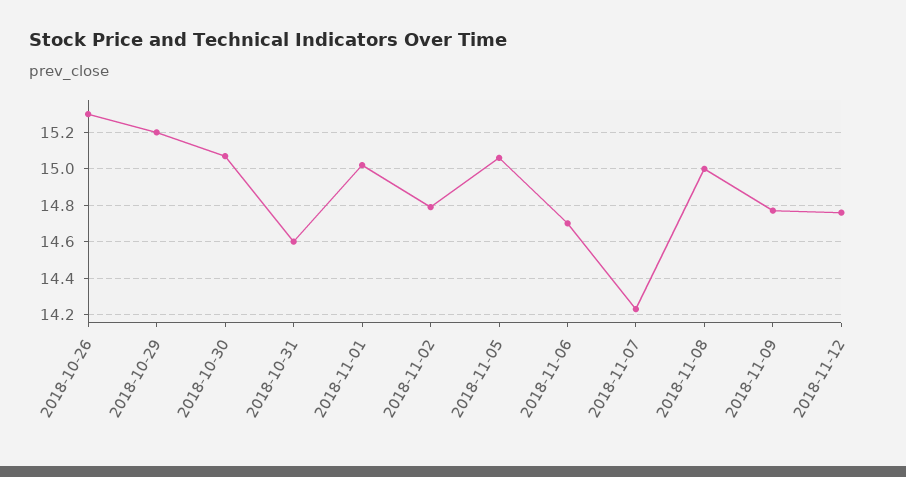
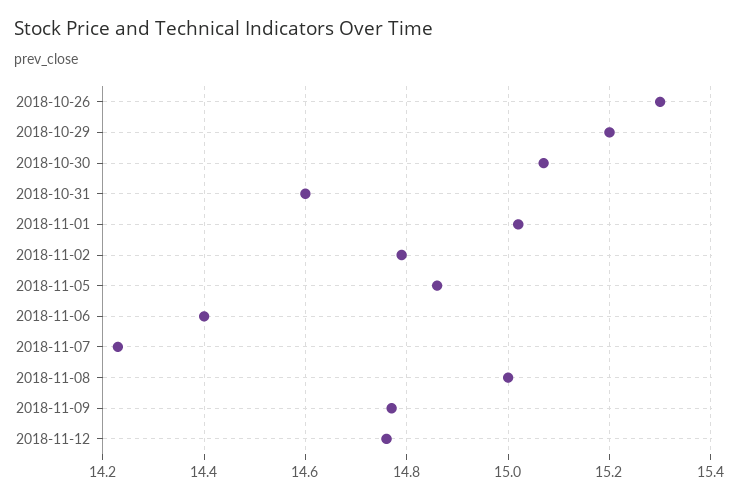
  {
    "2018-10-26": 15.3,
    "2018-10-29": 15.2,
    "2018-10-30": 15.05,
    "2018-10-31": 14.6,
    "2018-11-01": 15,
    "2018-11-02": 14.8,
-   "2018-11-05": 15.05,
+   "2018-11-05": 14.85,
-   "2018-11-06": 14.7,
+   "2018-11-06": 14.4,
    "2018-11-07": 14.25,
    "2018-11-08": 15,
    "2018-11-09": 14.75,
    "2018-11-12": 14.75
  }

